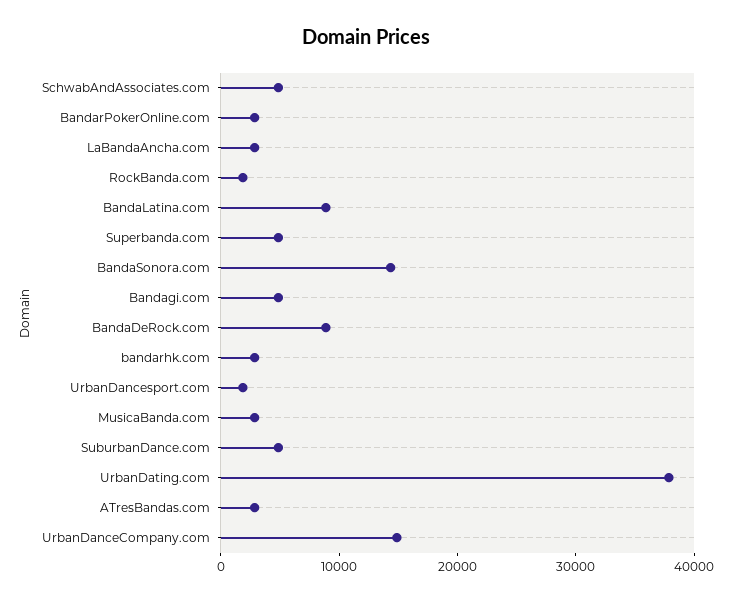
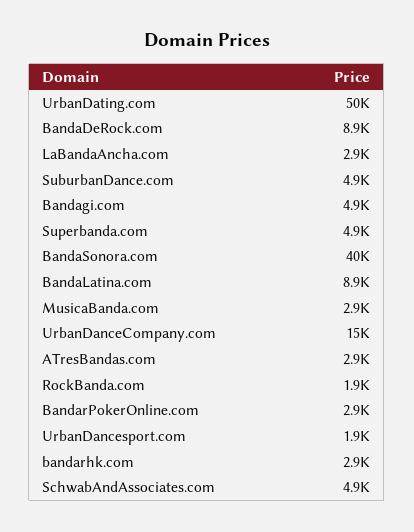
  {
    "SchwabAndAssociates.com": 4900,
    "BandarPokerOnline.com": 2900,
    "LaBandaAncha.com": 2900,
    "RockBanda.com": 1900,
    "BandaLatina.com": 8900,
    "Superbanda.com": 4900,
-   "BandaSonora.com": 14000,
+   "BandaSonora.com": 40000,
    "Bandagi.com": 4900,
    "BandaDeRock.com": 8900,
    "bandarhk.com": 2900,
    "UrbanDancesport.com": 1900,
    "MusicaBanda.com": 2900,
    "SuburbanDance.com": 4900,
-   "UrbanDating.com": 38000,
+   "UrbanDating.com": 50000,
    "ATresBandas.com": 2900,
    "UrbanDanceCompany.com": 15000
  }

